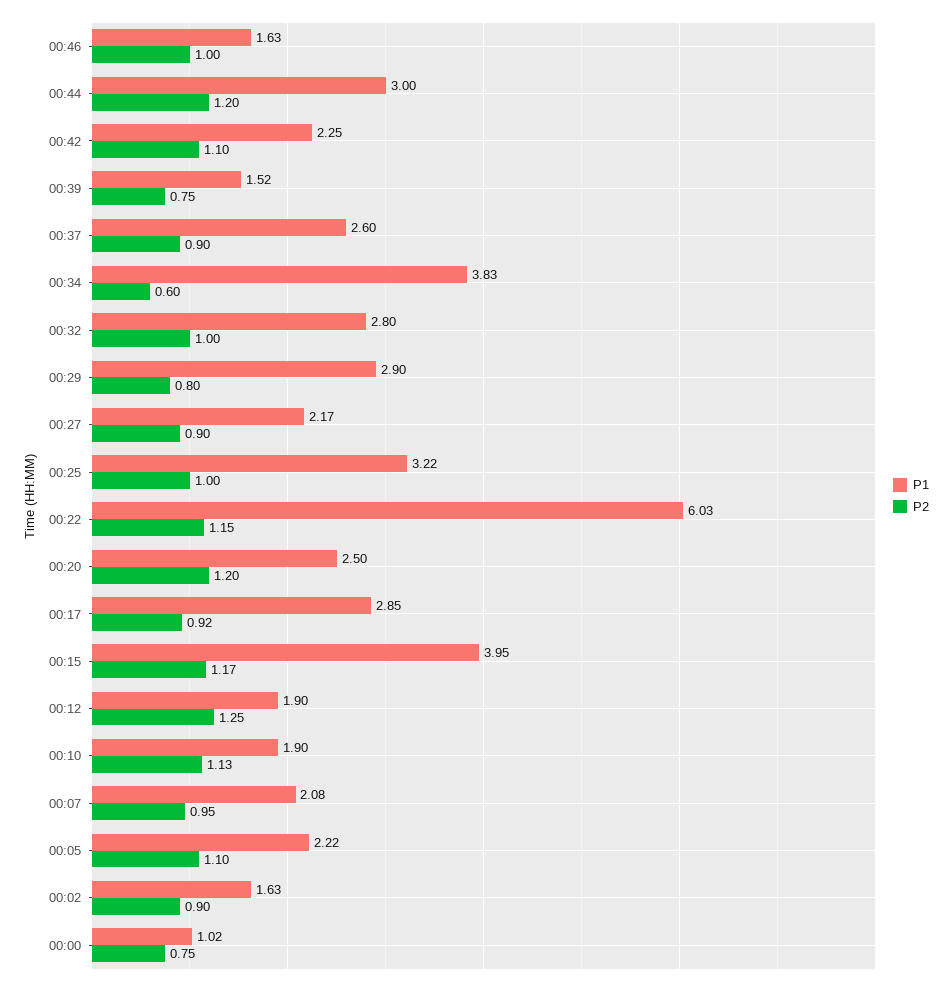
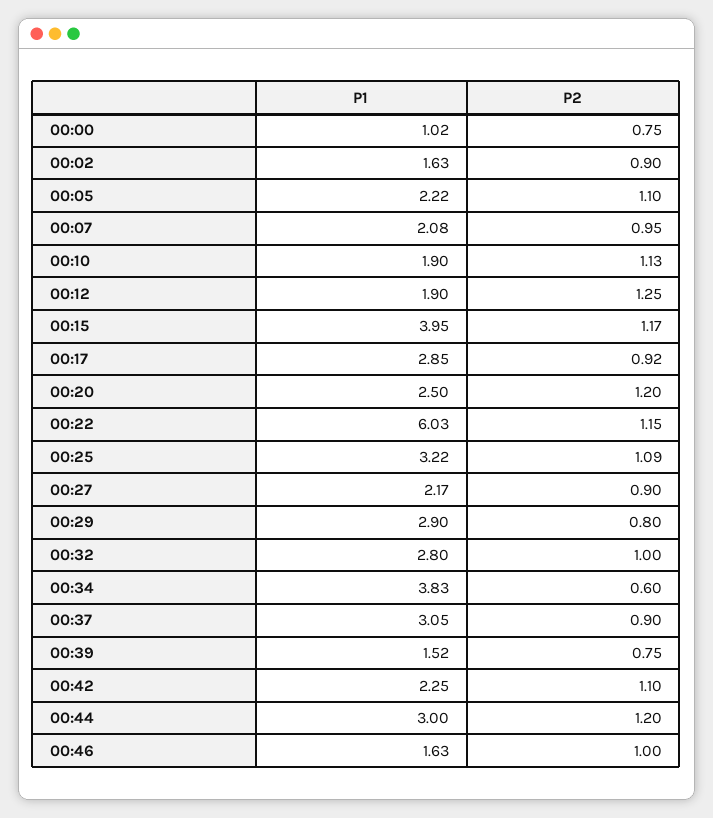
  {
    "P1": {
      "00:46": 1.63,
      "00:44": 3,
      "00:42": 2.25,
      "00:39": 1.52,
-     "00:37": 2.6,
+     "00:37": 3.05,
      "00:34": 3.83,
      "00:32": 2.8,
      "00:29": 2.9,
      "00:27": 2.17,
      "00:25": 3.22,
      "00:22": 6.03,
      "00:20": 2.5,
      "00:17": 2.85,
      "00:15": 3.95,
      "00:12": 1.9,
      "00:10": 1.9,
      "00:07": 2.08,
      "00:05": 2.22,
      "00:02": 1.63,
      "00:00": 1.02
    },
    "P2": {
      "00:46": 1,
      "00:44": 1.2,
      "00:42": 1.1,
      "00:39": 0.75,
      "00:37": 0.9,
      "00:34": 0.6,
      "00:32": 1,
      "00:29": 0.8,
      "00:27": 0.9,
-     "00:25": 1,
+     "00:25": 1.09,
      "00:22": 1.15,
      "00:20": 1.2,
      "00:17": 0.92,
      "00:15": 1.17,
      "00:12": 1.25,
      "00:10": 1.13,
      "00:07": 0.95,
      "00:05": 1.1,
      "00:02": 0.9,
      "00:00": 0.75
    }
  }

